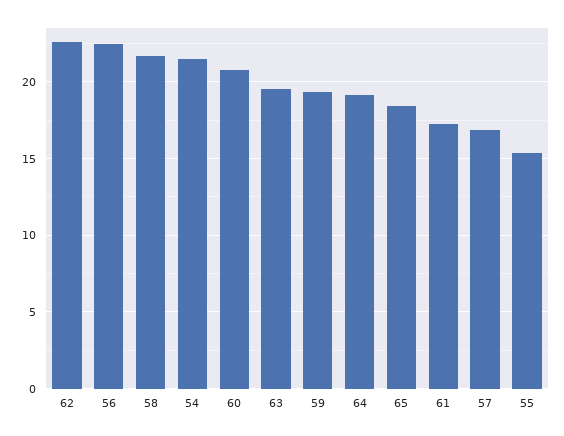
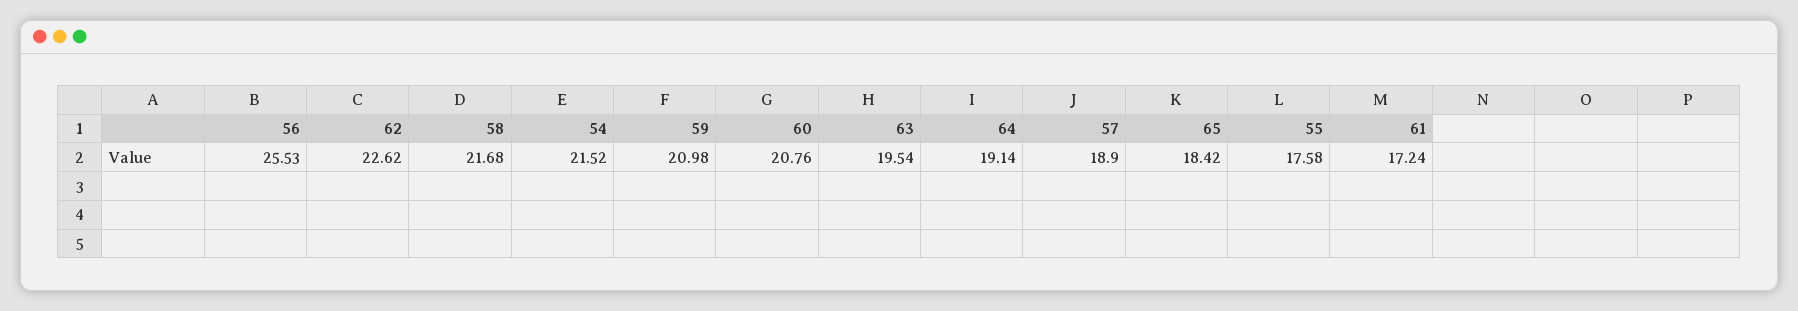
  {
    "62": 22.62,
-   "56": 22.5,
+   "56": 25.53,
    "58": 21.68,
    "54": 21.52,
    "60": 20.76,
    "63": 19.54,
-   "59": 19.5,
+   "59": 20.98,
    "64": 19.14,
    "65": 18.42,
    "61": 17.24,
-   "57": 17,
+   "57": 18.9,
-   "55": 15.5
+   "55": 17.58
  }

